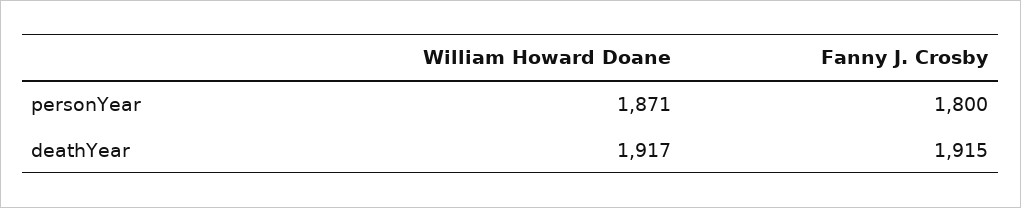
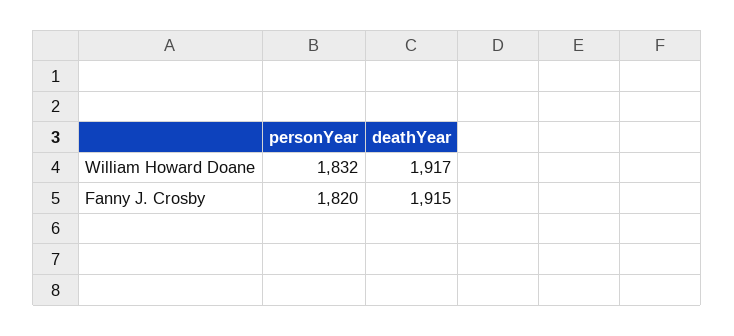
  {
    "William Howard Doane": {
-     "personYear": 1871,
+     "personYear": 1832,
      "deathYear": 1917
    },
    "Fanny J. Crosby": {
-     "personYear": 1800,
+     "personYear": 1820,
      "deathYear": 1915
    }
  }

